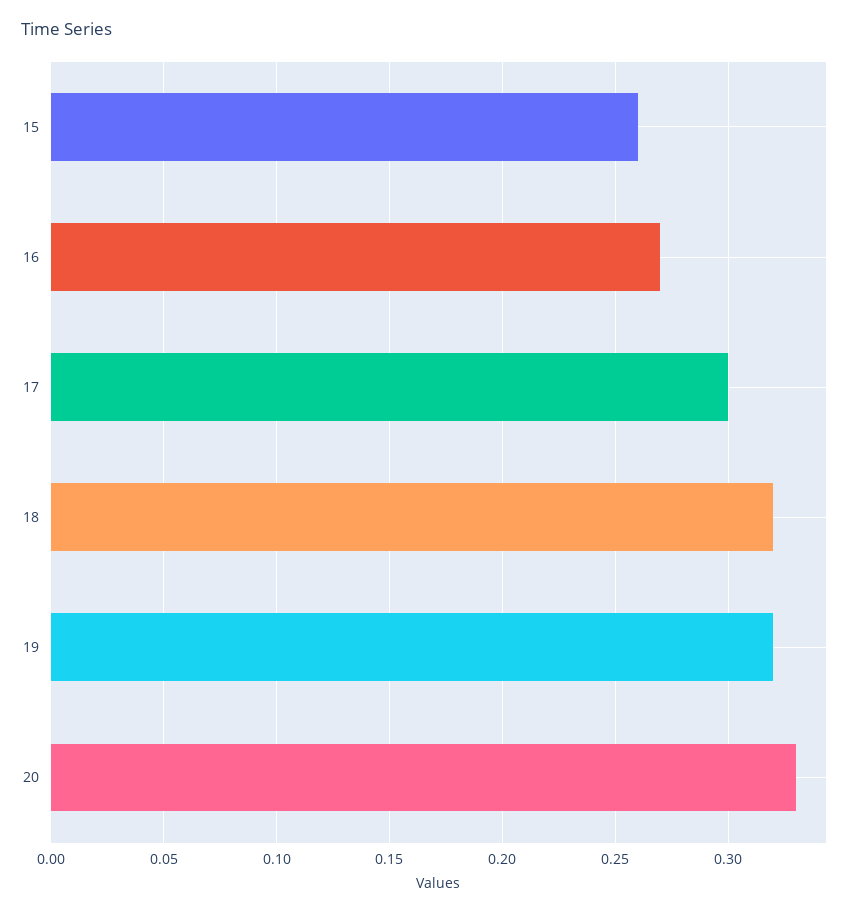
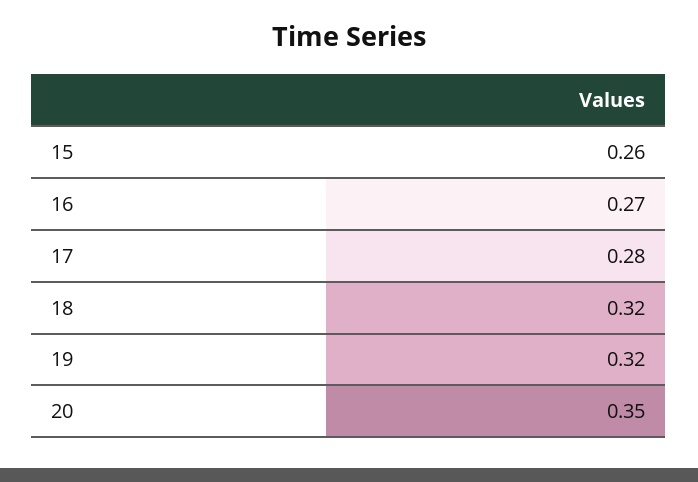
  {
    "15": 0.26,
    "16": 0.27,
-   "17": 0.3,
+   "17": 0.28,
    "18": 0.32,
    "19": 0.32,
-   "20": 0.33
+   "20": 0.35
  }

